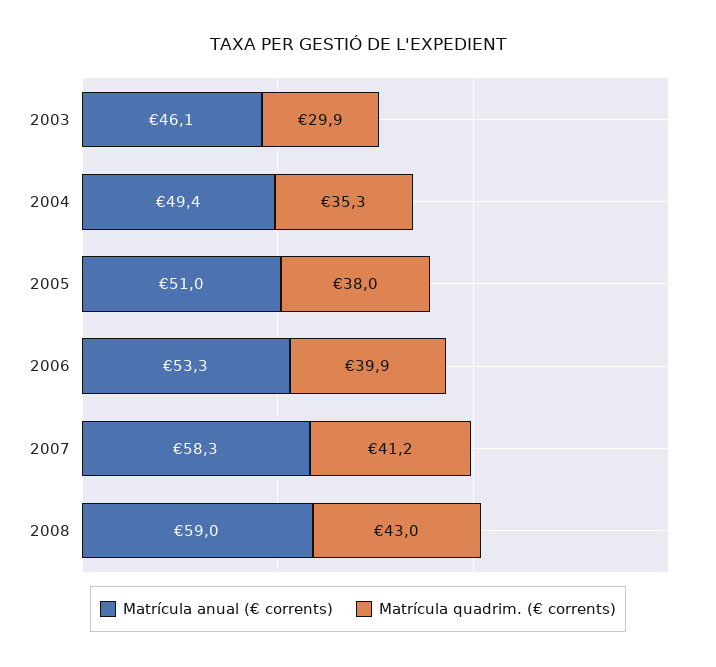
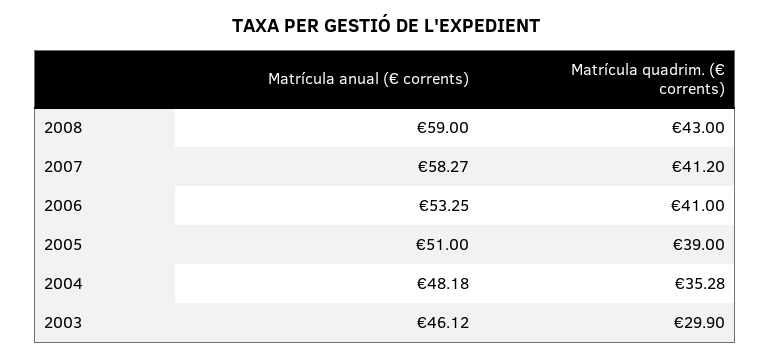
  {
    "Matrícula anual (€ corrents)": {
      "2003": 46.12,
-     "2004": 49.4,
+     "2004": 48.18,
      "2005": 51,
      "2006": 53.25,
      "2007": 58.27,
      "2008": 59
    },
    "Matrícula quadrim. (€ corrents)": {
      "2003": 29.9,
      "2004": 35.28,
-     "2005": 38,
+     "2005": 39,
-     "2006": 39.9,
+     "2006": 41,
      "2007": 41.2,
      "2008": 43
    }
  }

